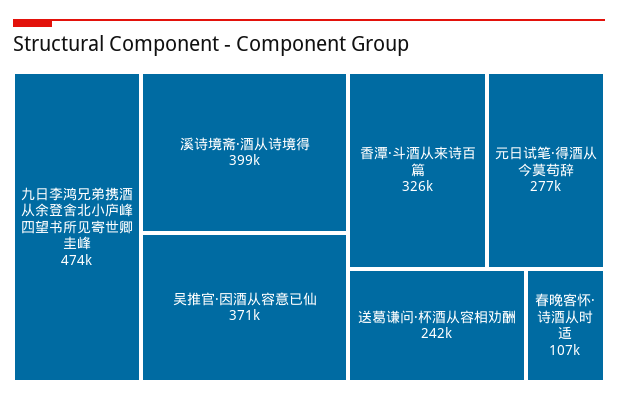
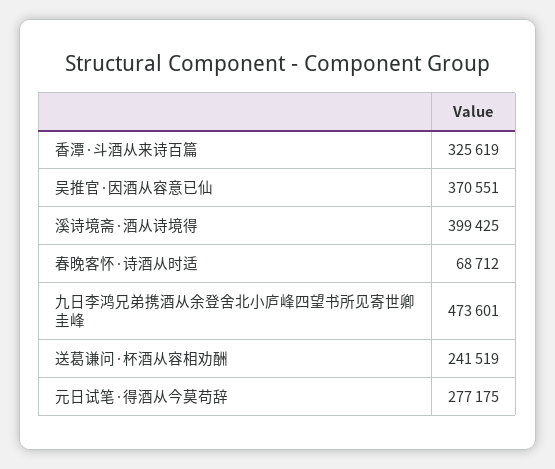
  {
    "九日李鸿兄弟携酒从余登舍北小庐峰四望书所见寄世卿圭峰": 473601,
    "溪诗境斋·酒从诗境得": 399425,
    "吴推官·因酒从容意已仙": 370551,
    "香潭·斗酒从来诗百篇": 325619,
    "元日试笔·得酒从今莫苟辞": 277175,
    "送葛谦问·杯酒从容相劝酬": 241519,
-   "春晚客怀·诗酒从时适": 107000
+   "春晚客怀·诗酒从时适": 68712
  }

